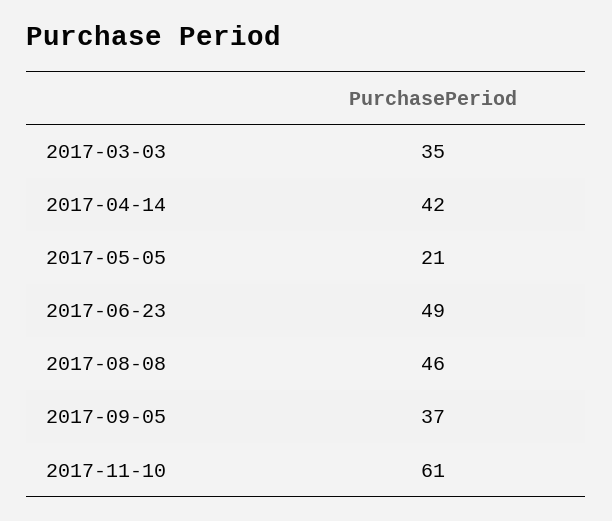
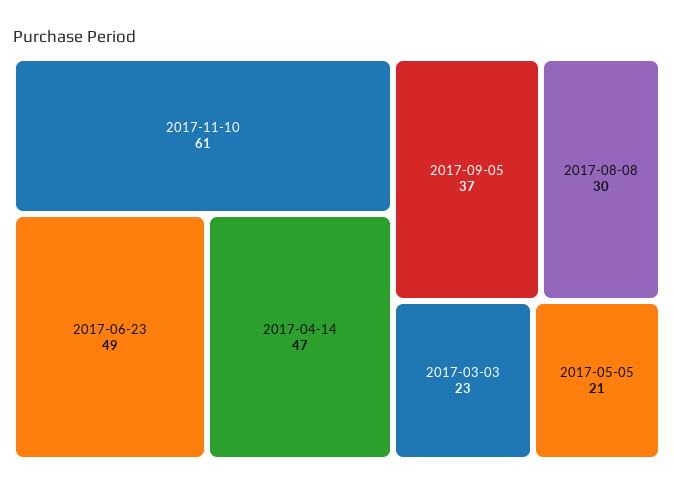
  {
-   "2017-03-03": 35,
+   "2017-03-03": 23,
-   "2017-04-14": 42,
+   "2017-04-14": 47,
    "2017-05-05": 21,
    "2017-06-23": 49,
-   "2017-08-08": 46,
+   "2017-08-08": 30,
    "2017-09-05": 37,
    "2017-11-10": 61
  }

